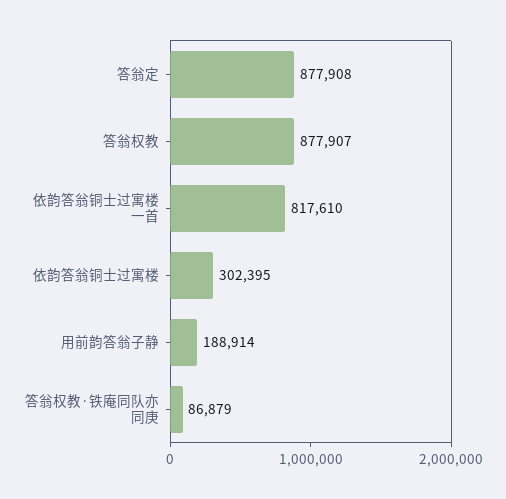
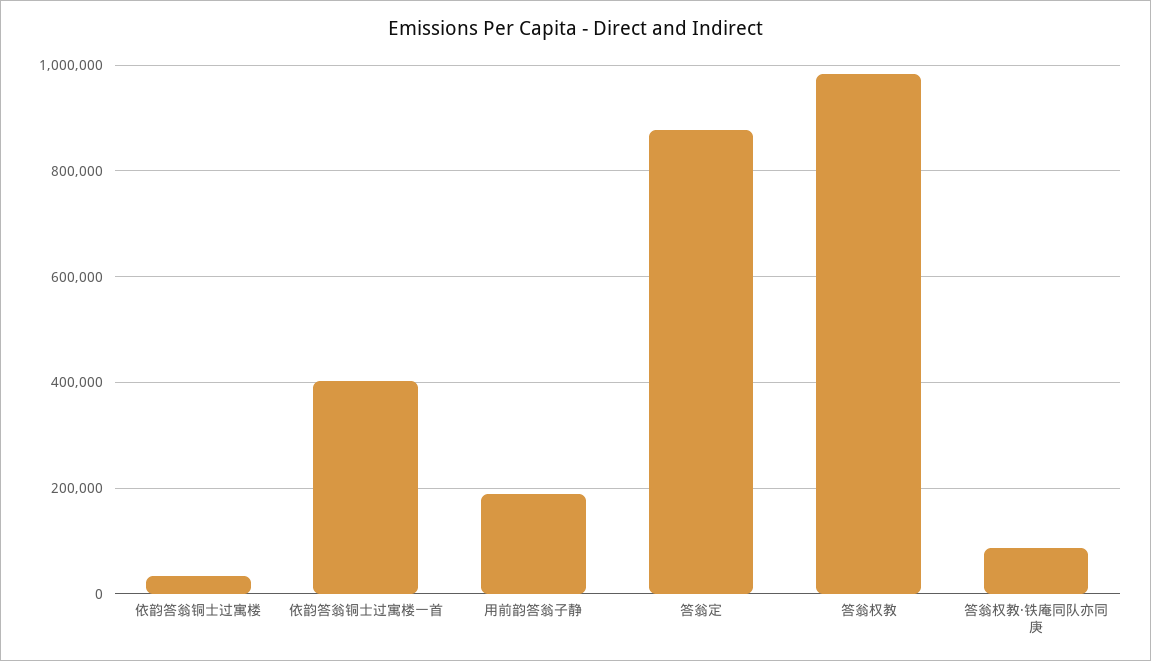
  {
    "答翁定": 877908,
-   "答翁权教": 877907,
+   "答翁权教": 980000,
-   "依韵答翁铜士过寓楼一首": 817610,
+   "依韵答翁铜士过寓楼一首": 400000,
-   "依韵答翁铜士过寓楼": 302395,
+   "依韵答翁铜士过寓楼": 40000,
    "用前韵答翁子静": 188914,
    "答翁权教·铁庵同队亦同庚": 86879
  }

